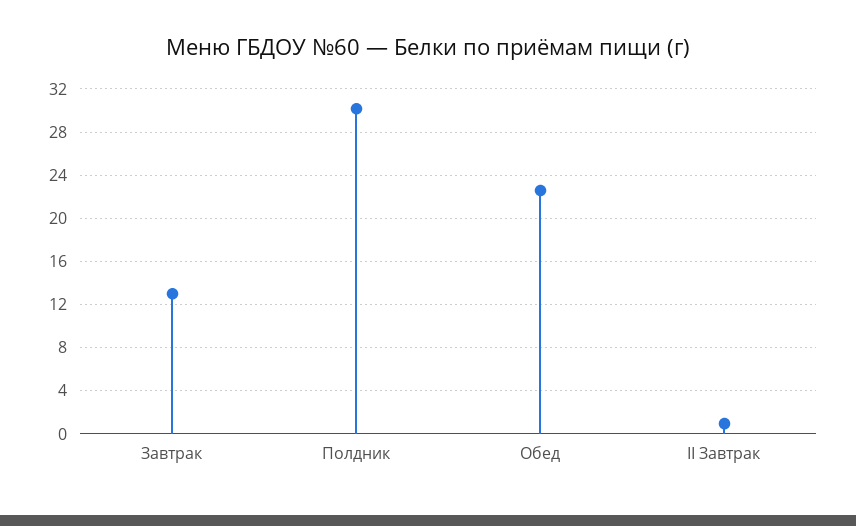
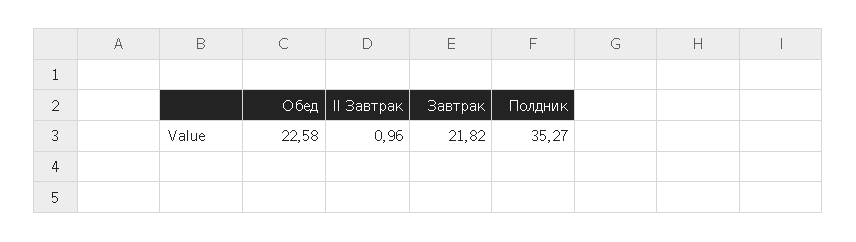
  {
-   "Завтрак": 13,
+   "Завтрак": 21.82,
-   "Полдник": 30,
+   "Полдник": 35.27,
    "Обед": 22.58,
    "II Завтрак": 0.96
  }

